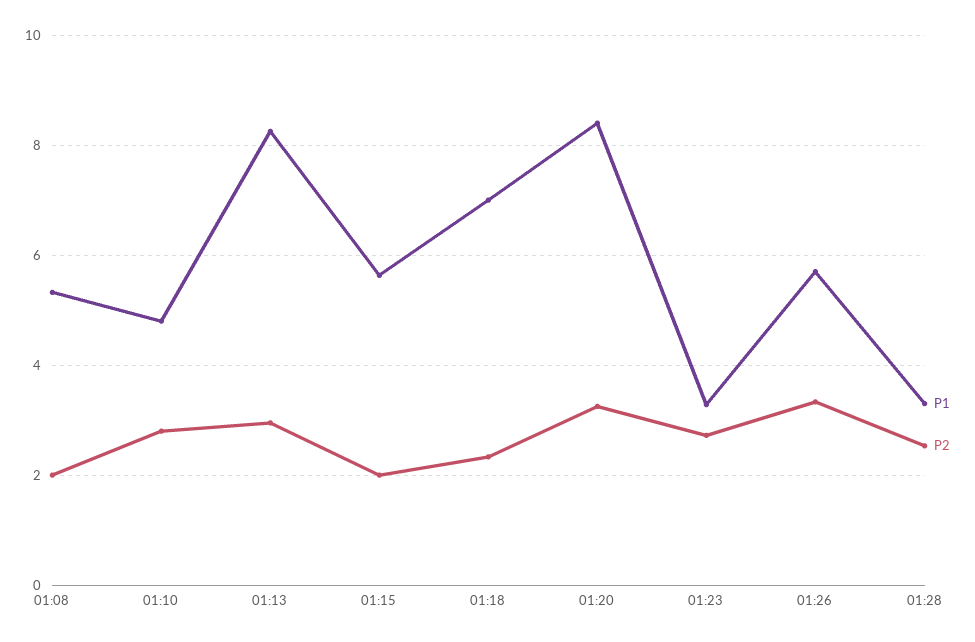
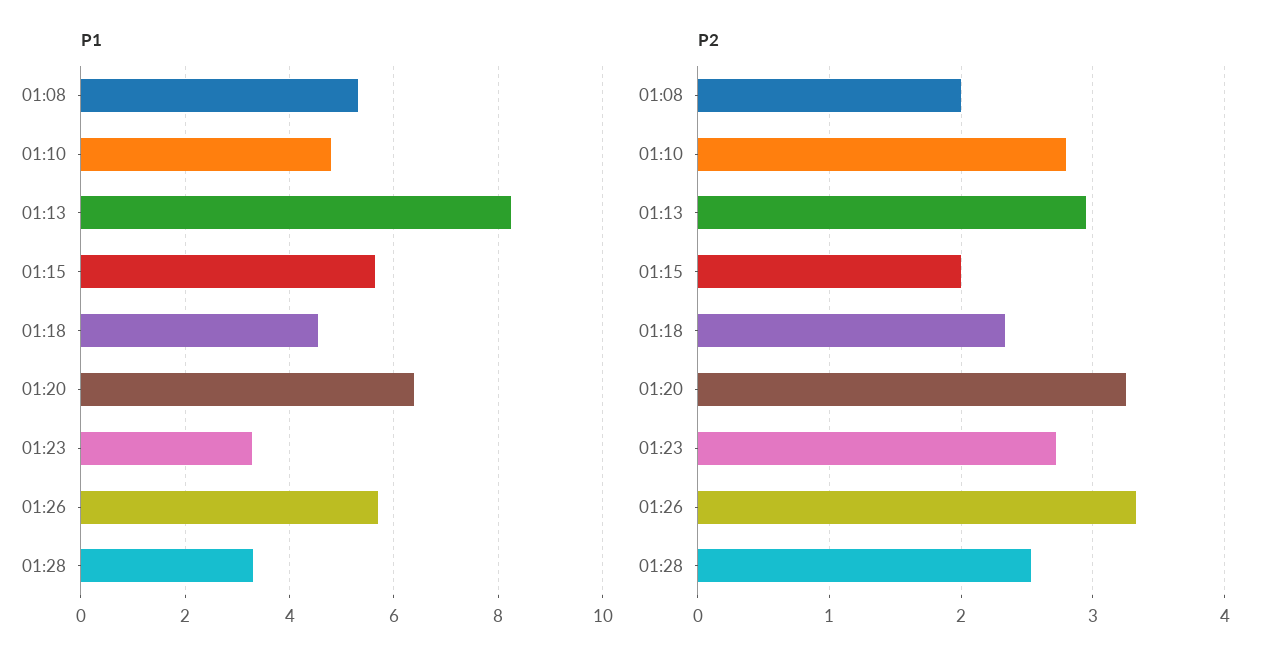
  {
    "P1": {
      "01:08": 5.4,
      "01:10": 4.8,
      "01:13": 8.2,
      "01:15": 5.6,
-     "01:18": 7,
+     "01:18": 4.6,
-     "01:20": 8.4,
+     "01:20": 6.4,
      "01:23": 3.2,
      "01:26": 5.8,
      "01:28": 3.4
    },
    "P2": {
      "01:08": 2,
      "01:10": 2.8,
      "01:13": 3,
      "01:15": 2,
      "01:18": 2.3,
      "01:20": 3.3,
      "01:23": 2.7,
      "01:26": 3.3,
      "01:28": 2.5
    }
  }

